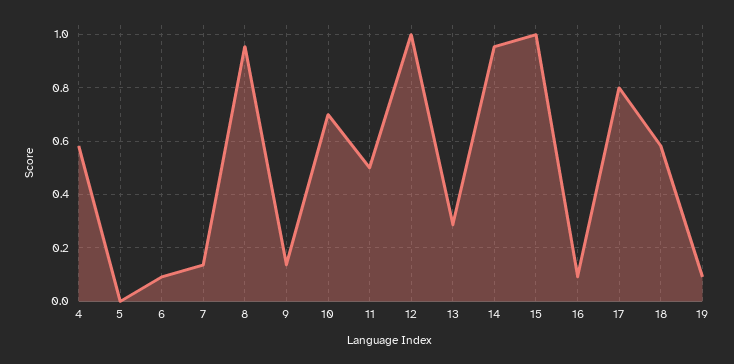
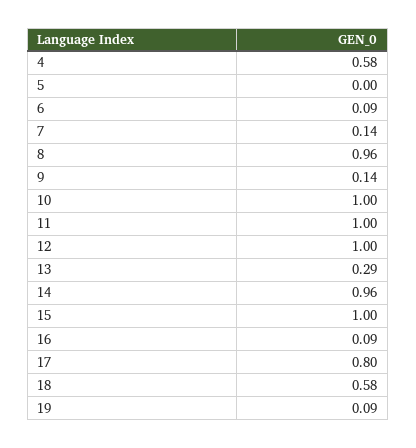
  {
    "4": 0.58,
    "5": 0,
    "6": 0.09,
    "7": 0.14,
    "8": 0.96,
    "9": 0.14,
-   "10": 0.7,
+   "10": 1,
-   "11": 0.5,
+   "11": 1,
    "12": 1,
    "13": 0.29,
    "14": 0.96,
    "15": 1,
    "16": 0.09,
    "17": 0.8,
    "18": 0.58,
    "19": 0.09
  }

